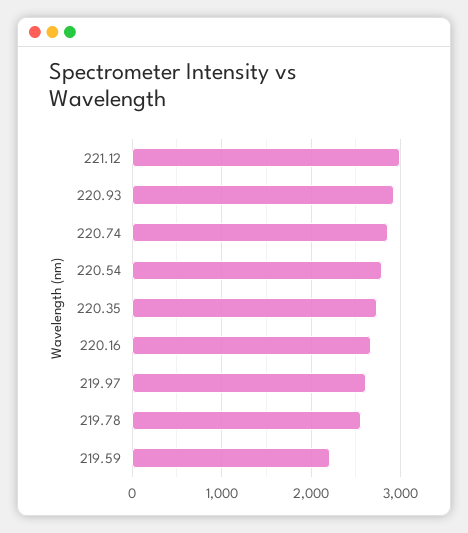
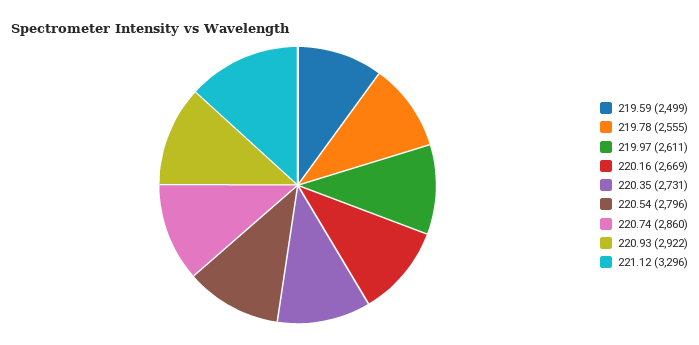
  {
-   "221.12": 3000,
+   "221.12": 3296,
    "220.93": 2922,
    "220.74": 2860,
    "220.54": 2796,
    "220.35": 2731,
    "220.16": 2669,
    "219.97": 2611,
    "219.78": 2555,
-   "219.59": 2200
+   "219.59": 2499
  }

